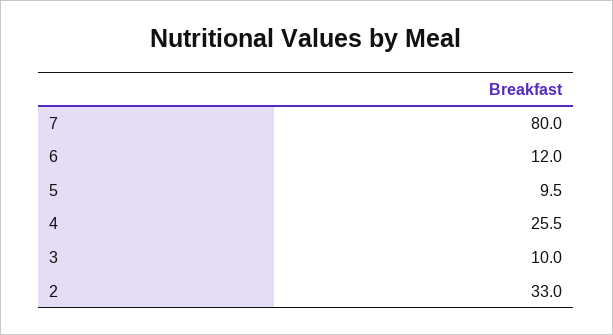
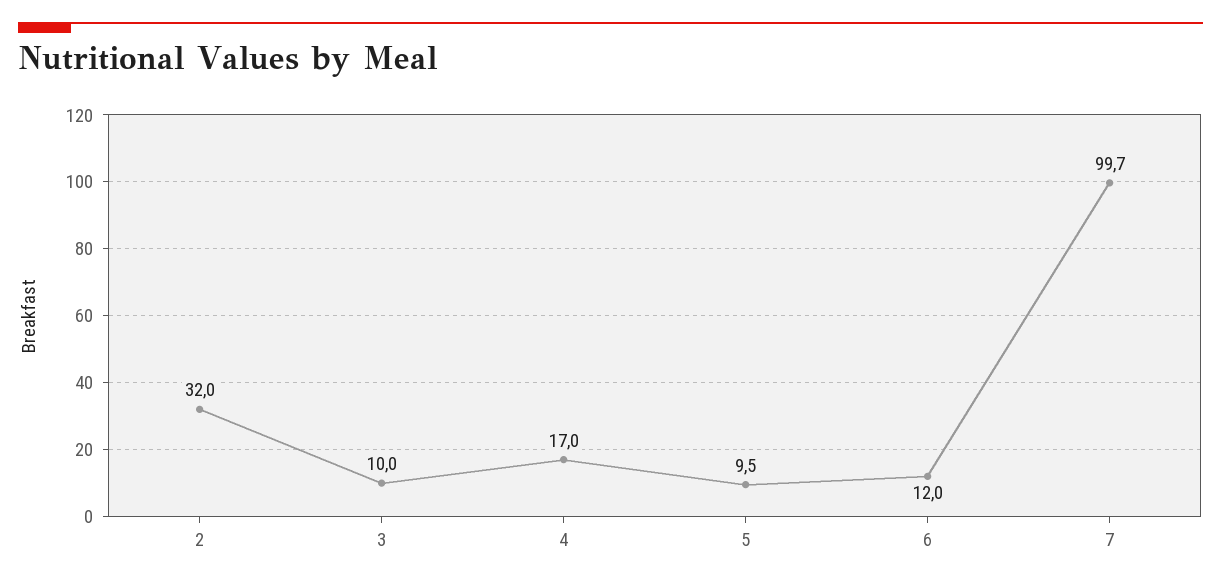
  {
-   "7": 80,
+   "7": 99.7,
    "6": 12,
    "5": 9.5,
-   "4": 25.5,
+   "4": 17,
    "3": 10,
-   "2": 33
+   "2": 32
  }

